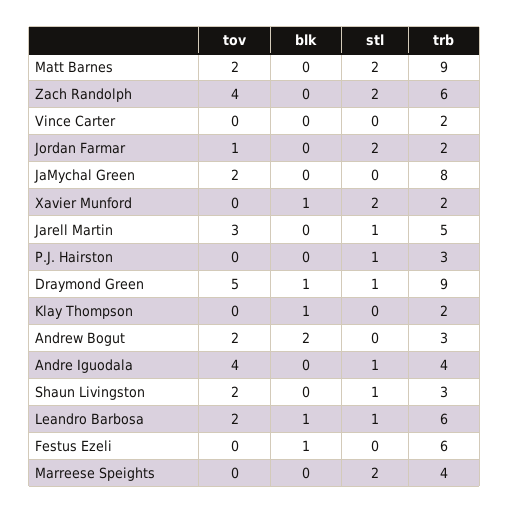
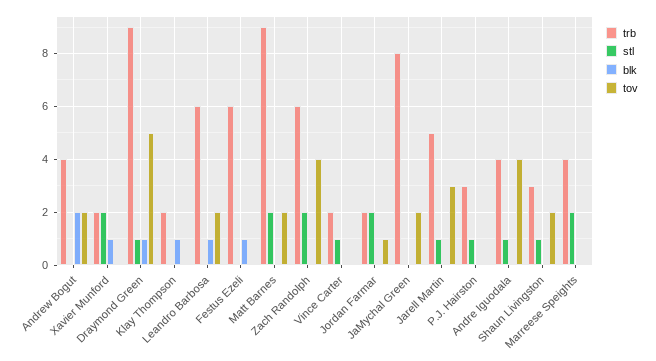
  {
    "tov": {
      "Matt Barnes": 2,
      "Zach Randolph": 4,
      "Vince Carter": 0,
      "Jordan Farmar": 1,
      "JaMychal Green": 2,
      "Xavier Munford": 0,
      "Jarell Martin": 3,
      "P.J. Hairston": 0,
      "Draymond Green": 5,
      "Klay Thompson": 0,
      "Andrew Bogut": 2,
      "Andre Iguodala": 4,
      "Shaun Livingston": 2,
      "Leandro Barbosa": 2,
      "Festus Ezeli": 0,
      "Marreese Speights": 0
    },
    "blk": {
      "Matt Barnes": 0,
      "Zach Randolph": 0,
      "Vince Carter": 0,
      "Jordan Farmar": 0,
      "JaMychal Green": 0,
      "Xavier Munford": 1,
      "Jarell Martin": 0,
      "P.J. Hairston": 0,
      "Draymond Green": 1,
      "Klay Thompson": 1,
      "Andrew Bogut": 2,
      "Andre Iguodala": 0,
      "Shaun Livingston": 0,
      "Leandro Barbosa": 1,
      "Festus Ezeli": 1,
      "Marreese Speights": 0
    },
    "stl": {
      "Matt Barnes": 2,
      "Zach Randolph": 2,
-     "Vince Carter": 0,
+     "Vince Carter": 1,
      "Jordan Farmar": 2,
      "JaMychal Green": 0,
      "Xavier Munford": 2,
      "Jarell Martin": 1,
      "P.J. Hairston": 1,
      "Draymond Green": 1,
      "Klay Thompson": 0,
      "Andrew Bogut": 0,
      "Andre Iguodala": 1,
      "Shaun Livingston": 1,
-     "Leandro Barbosa": 1,
+     "Leandro Barbosa": 0,
      "Festus Ezeli": 0,
      "Marreese Speights": 2
    },
    "trb": {
      "Matt Barnes": 9,
      "Zach Randolph": 6,
      "Vince Carter": 2,
      "Jordan Farmar": 2,
      "JaMychal Green": 8,
      "Xavier Munford": 2,
      "Jarell Martin": 5,
      "P.J. Hairston": 3,
      "Draymond Green": 9,
      "Klay Thompson": 2,
-     "Andrew Bogut": 3,
+     "Andrew Bogut": 4,
      "Andre Iguodala": 4,
      "Shaun Livingston": 3,
      "Leandro Barbosa": 6,
      "Festus Ezeli": 6,
      "Marreese Speights": 4
    }
  }

